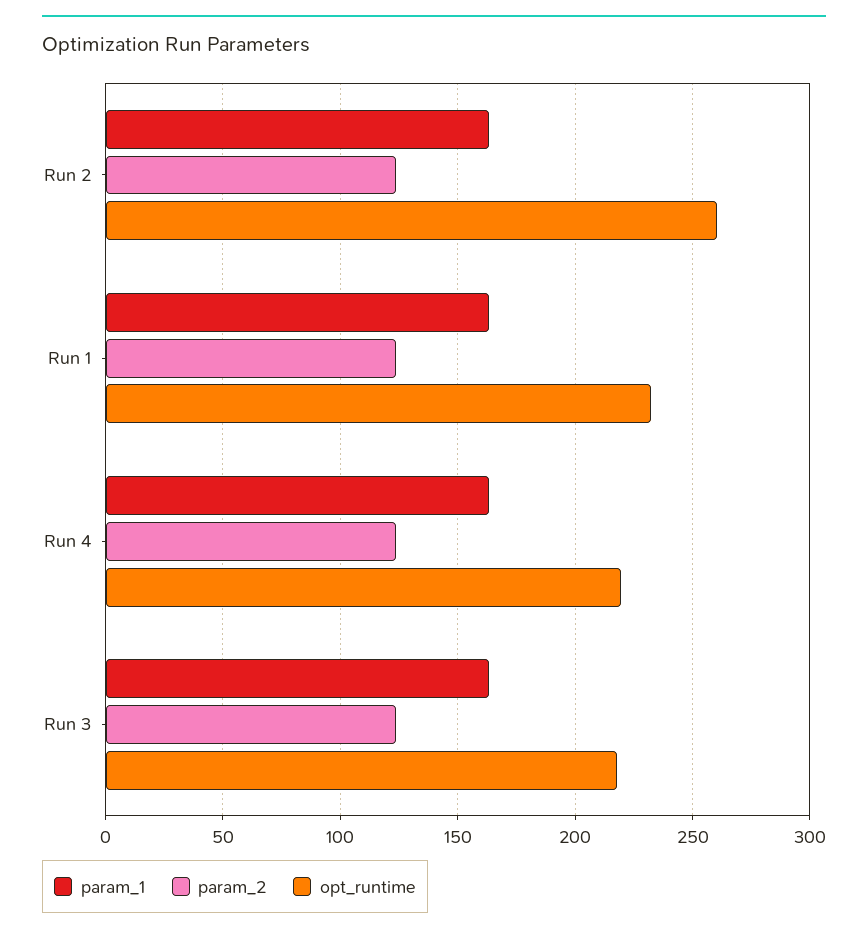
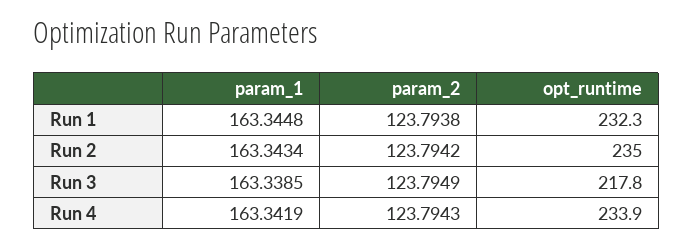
  {
    "param_1": {
      "Run 2": 163.3434,
      "Run 1": 163.3448,
      "Run 4": 163.3419,
      "Run 3": 163.3385
    },
    "param_2": {
      "Run 2": 123.7942,
      "Run 1": 123.7938,
      "Run 4": 123.7943,
      "Run 3": 123.7949
    },
    "opt_runtime": {
-     "Run 2": 260,
+     "Run 2": 235,
      "Run 1": 232.3,
-     "Run 4": 220,
+     "Run 4": 233.9,
      "Run 3": 217.8
    }
  }

